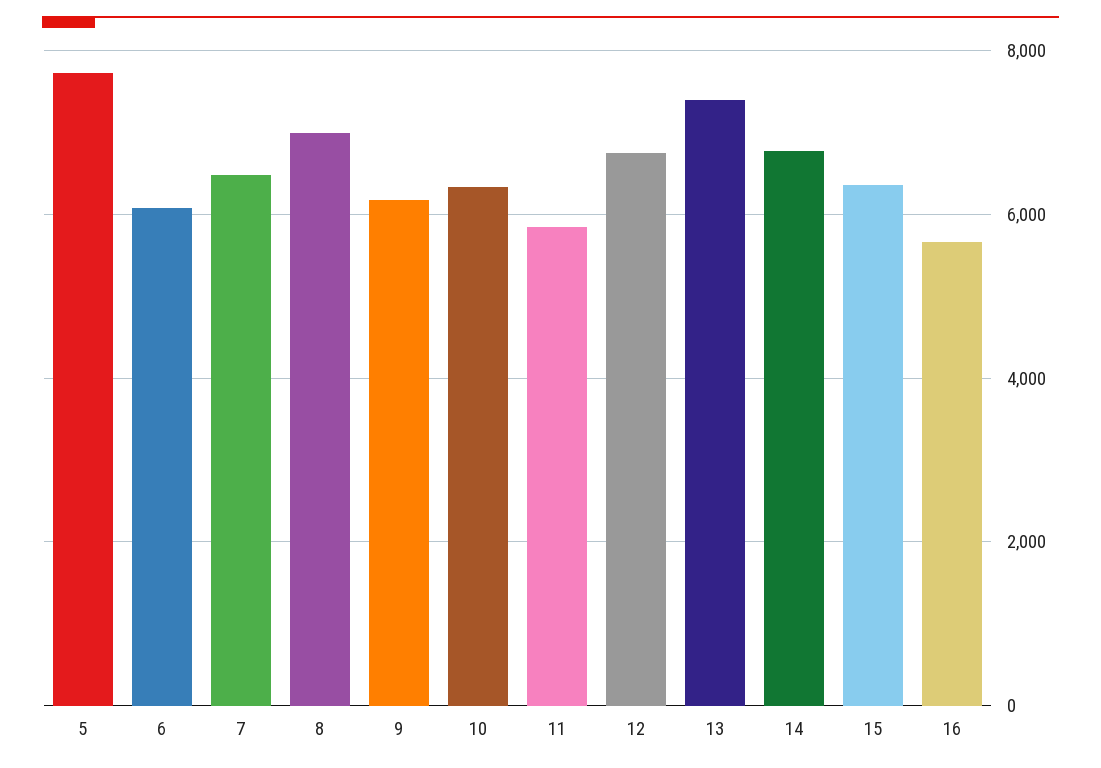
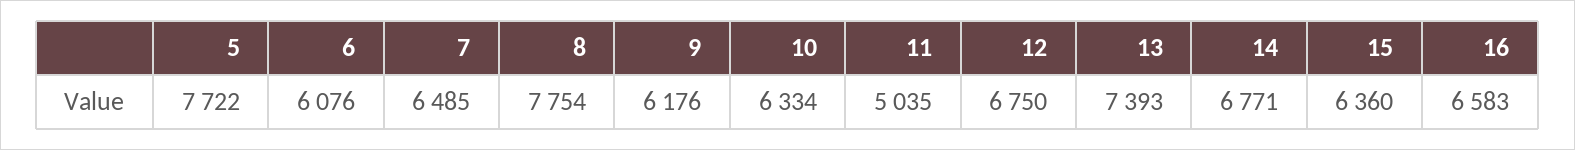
  {
    "5": 7722,
    "6": 6076,
    "7": 6485,
-   "8": 7000,
+   "8": 7754,
    "9": 6176,
    "10": 6334,
-   "11": 5800,
+   "11": 5035,
    "12": 6750,
    "13": 7393,
    "14": 6771,
    "15": 6360,
-   "16": 5600
+   "16": 6583
  }

